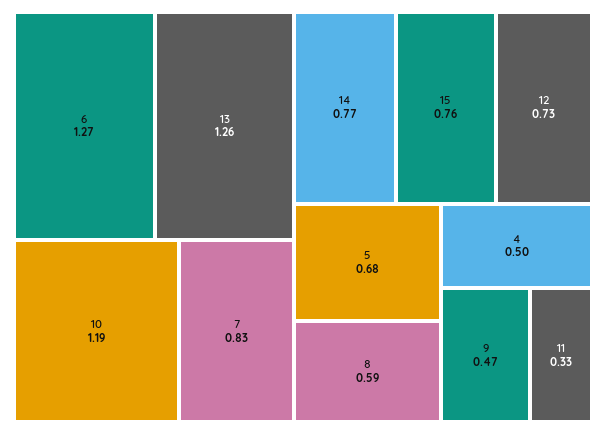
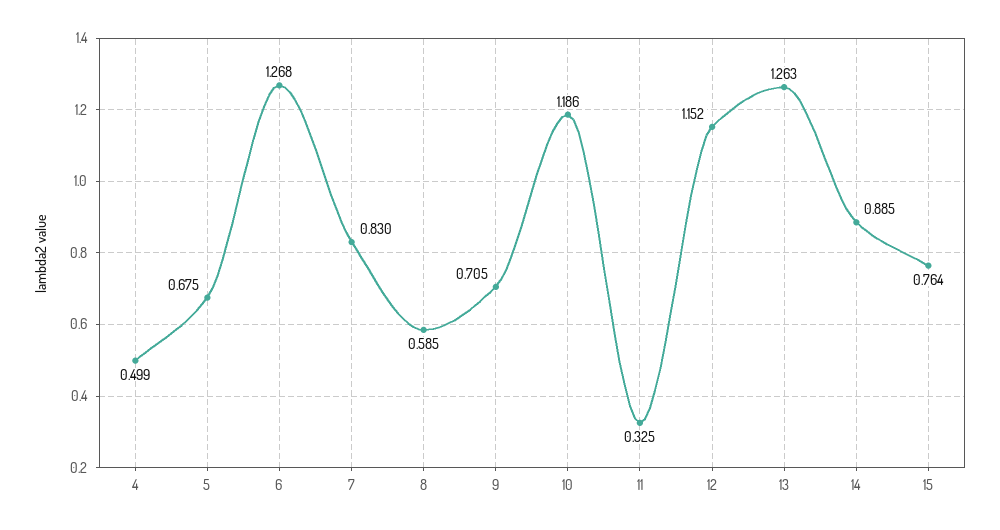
  {
    "6": 1.268,
    "13": 1.263,
    "10": 1.186,
    "7": 0.83,
-   "14": 0.77,
+   "14": 0.885,
    "15": 0.764,
-   "12": 0.73,
+   "12": 1.152,
    "5": 0.675,
    "8": 0.585,
    "4": 0.499,
-   "9": 0.47,
+   "9": 0.705,
    "11": 0.325
  }

